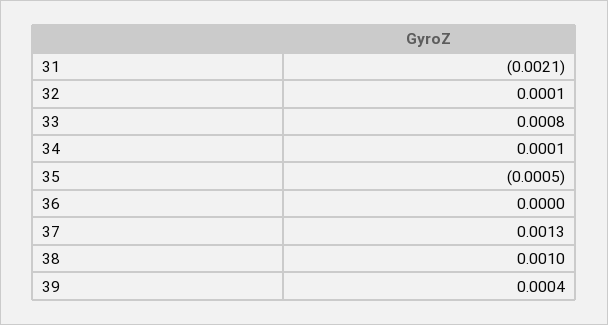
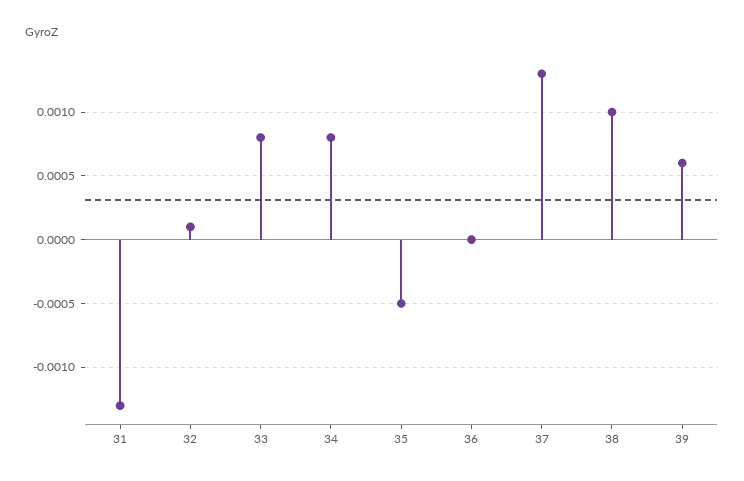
  {
-   "31": -0.0021,
+   "31": -0.0013,
    "32": 0.0001,
    "33": 0.0008,
-   "34": 0.0001,
+   "34": 0.0008,
    "35": -0.0005,
    "36": 0,
    "37": 0.0013,
    "38": 0.001,
-   "39": 0.0004
+   "39": 0.0006
  }

